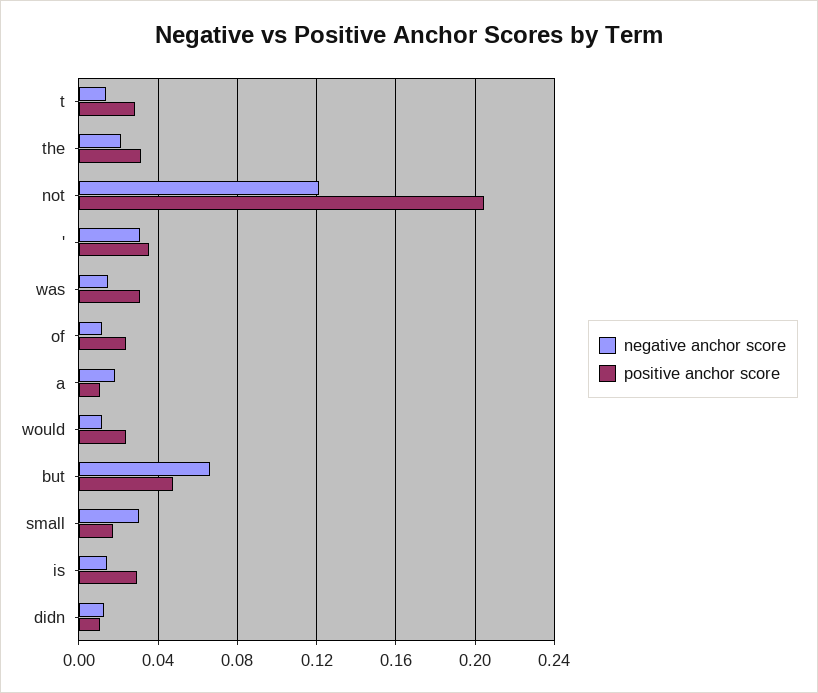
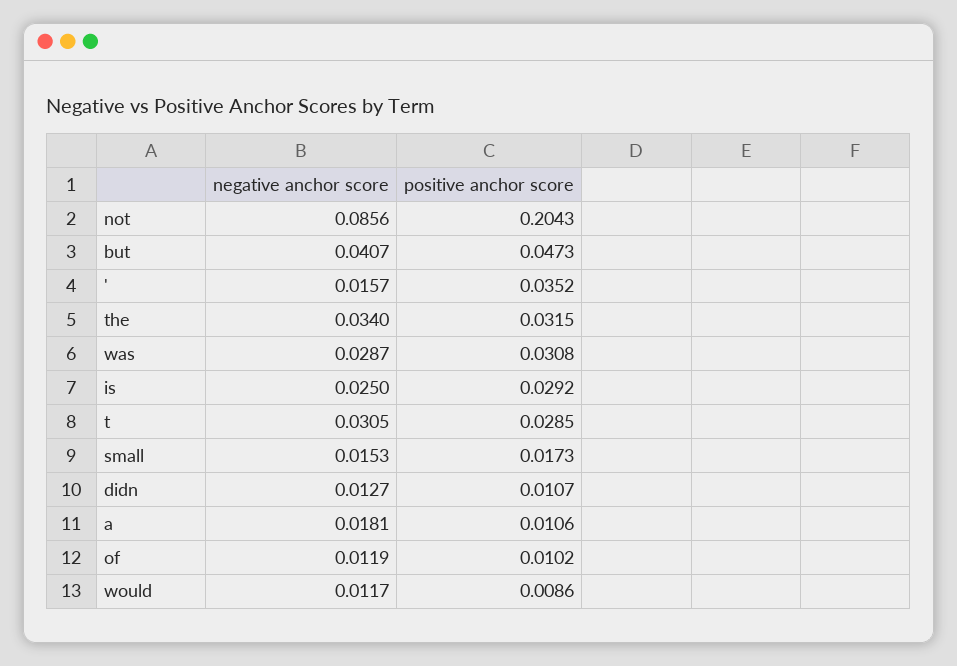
  {
    "negative anchor score": {
-     "t": 0.015,
+     "t": 0.0305,
-     "the": 0.02,
+     "the": 0.034,
-     "not": 0.12,
+     "not": 0.0856,
-     "'": 0.03,
+     "'": 0.0157,
-     "was": 0.015,
+     "was": 0.0287,
      "of": 0.0119,
      "a": 0.0181,
      "would": 0.0117,
-     "but": 0.065,
+     "but": 0.0407,
-     "small": 0.03,
+     "small": 0.0153,
-     "is": 0.015,
+     "is": 0.025,
      "didn": 0.0127
    },
    "positive anchor score": {
      "t": 0.0285,
      "the": 0.0315,
      "not": 0.2043,
      "'": 0.0352,
      "was": 0.0308,
-     "of": 0.025,
+     "of": 0.0102,
      "a": 0.0106,
-     "would": 0.025,
+     "would": 0.0086,
      "but": 0.0473,
      "small": 0.0173,
      "is": 0.0292,
      "didn": 0.0107
    }
  }

